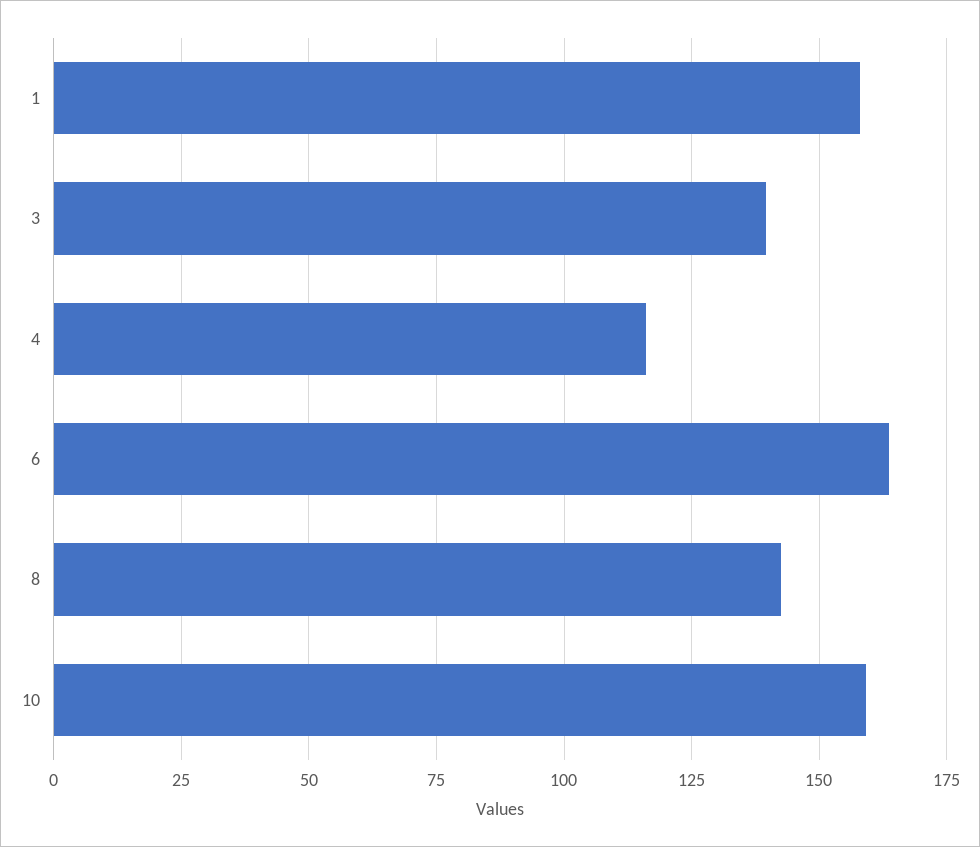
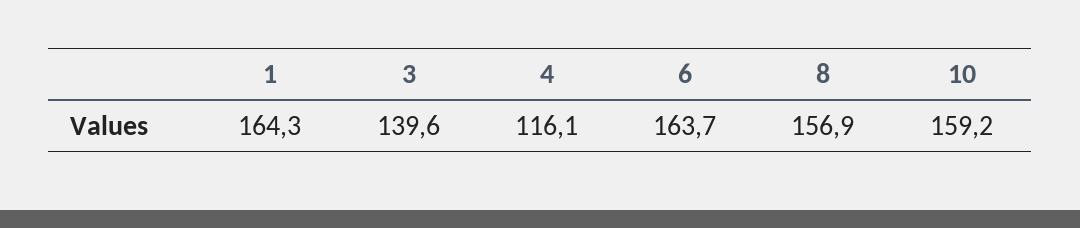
  {
-   "1": 157.5,
+   "1": 164.3,
    "3": 139.6,
    "4": 116.1,
    "6": 163.7,
-   "8": 142.5,
+   "8": 156.9,
    "10": 159.2
  }

